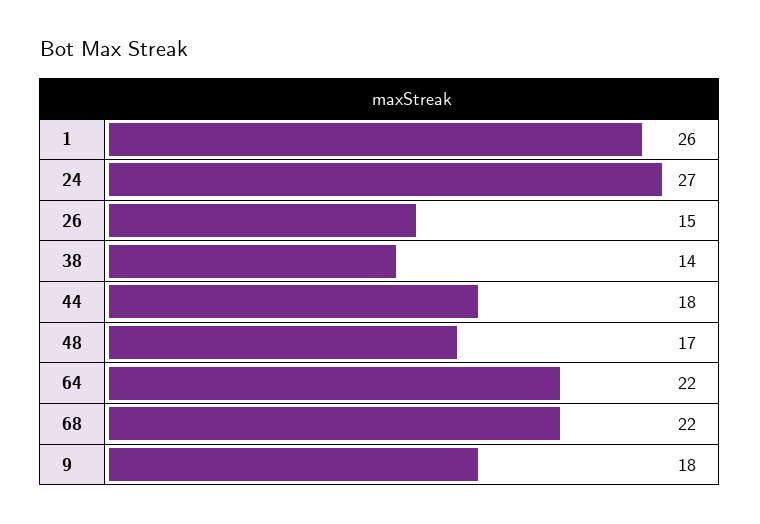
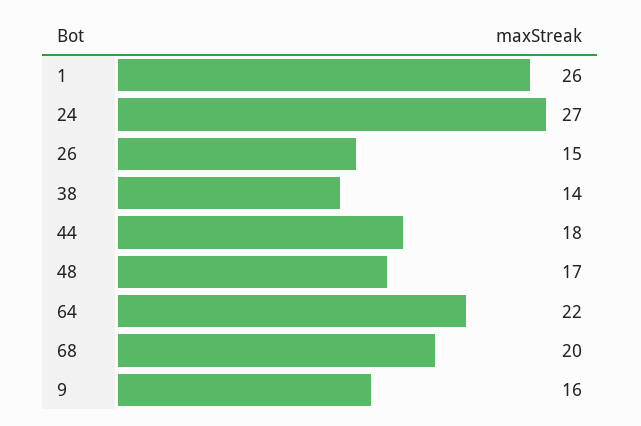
  {
    "1": 26,
    "24": 27,
    "26": 15,
    "38": 14,
    "44": 18,
    "48": 17,
    "64": 22,
-   "68": 22,
+   "68": 20,
-   "9": 18
+   "9": 16
  }

